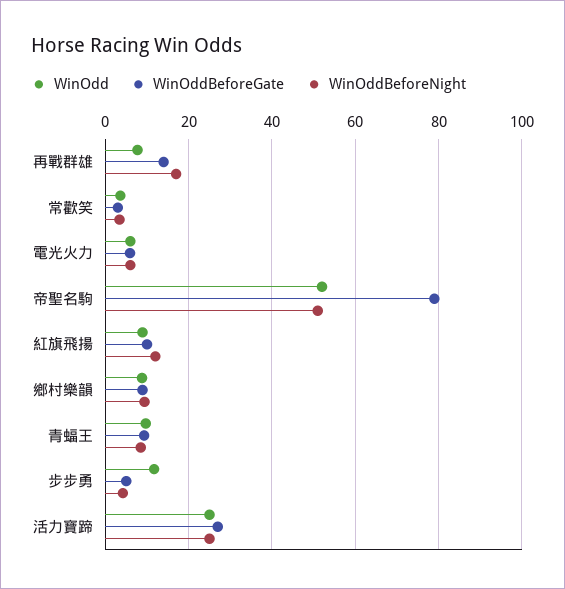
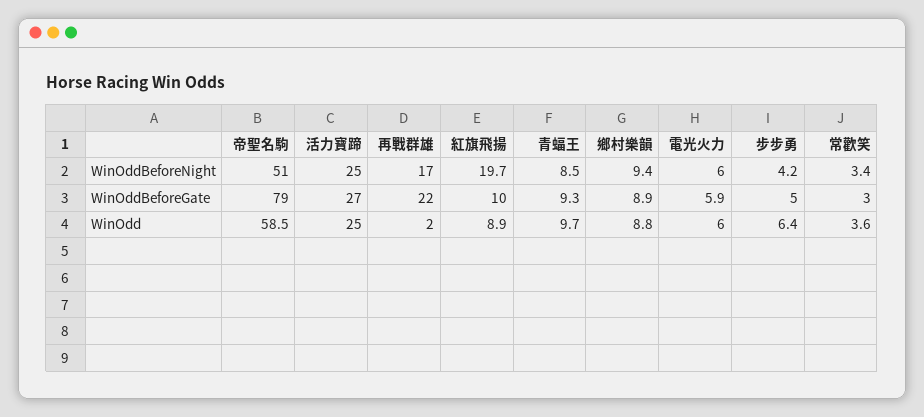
  {
    "WinOdd": {
-     "再戰群雄": 8,
+     "再戰群雄": 2,
      "常歡笑": 3.6,
      "電光火力": 6,
-     "帝聖名駒": 52,
+     "帝聖名駒": 58.5,
      "紅旗飛揚": 8.9,
      "鄉村樂韻": 8.8,
      "青蝠王": 9.7,
-     "步步勇": 12,
+     "步步勇": 6.4,
      "活力寶蹄": 25
    },
    "WinOddBeforeGate": {
-     "再戰群雄": 14,
+     "再戰群雄": 22,
      "常歡笑": 3,
      "電光火力": 5.9,
      "帝聖名駒": 79,
      "紅旗飛揚": 10,
      "鄉村樂韻": 8.9,
      "青蝠王": 9.3,
      "步步勇": 5,
      "活力寶蹄": 27
    },
    "WinOddBeforeNight": {
      "再戰群雄": 17,
      "常歡笑": 3.4,
      "電光火力": 6,
      "帝聖名駒": 51,
-     "紅旗飛揚": 12,
+     "紅旗飛揚": 19.7,
      "鄉村樂韻": 9.4,
      "青蝠王": 8.5,
      "步步勇": 4.2,
      "活力寶蹄": 25
    }
  }

